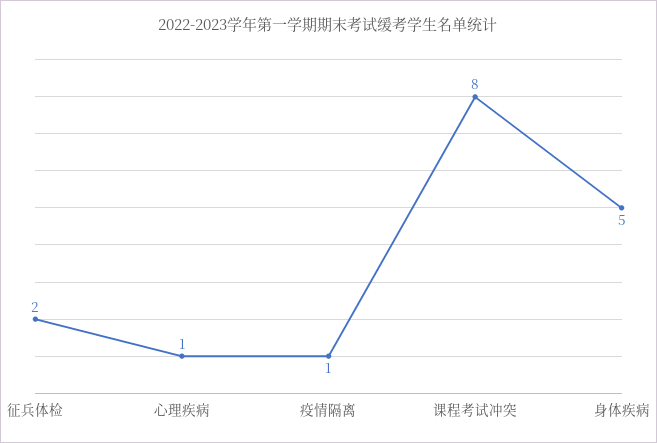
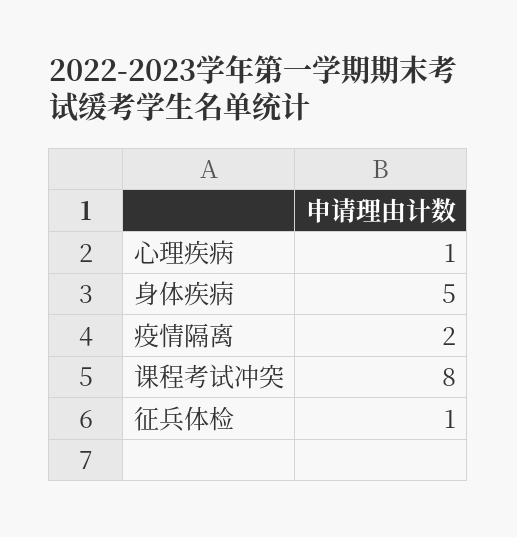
  {
-   "征兵体检": 2,
+   "征兵体检": 1,
    "心理疾病": 1,
-   "疫情隔离": 1,
+   "疫情隔离": 2,
    "课程考试冲突": 8,
    "身体疾病": 5
  }

